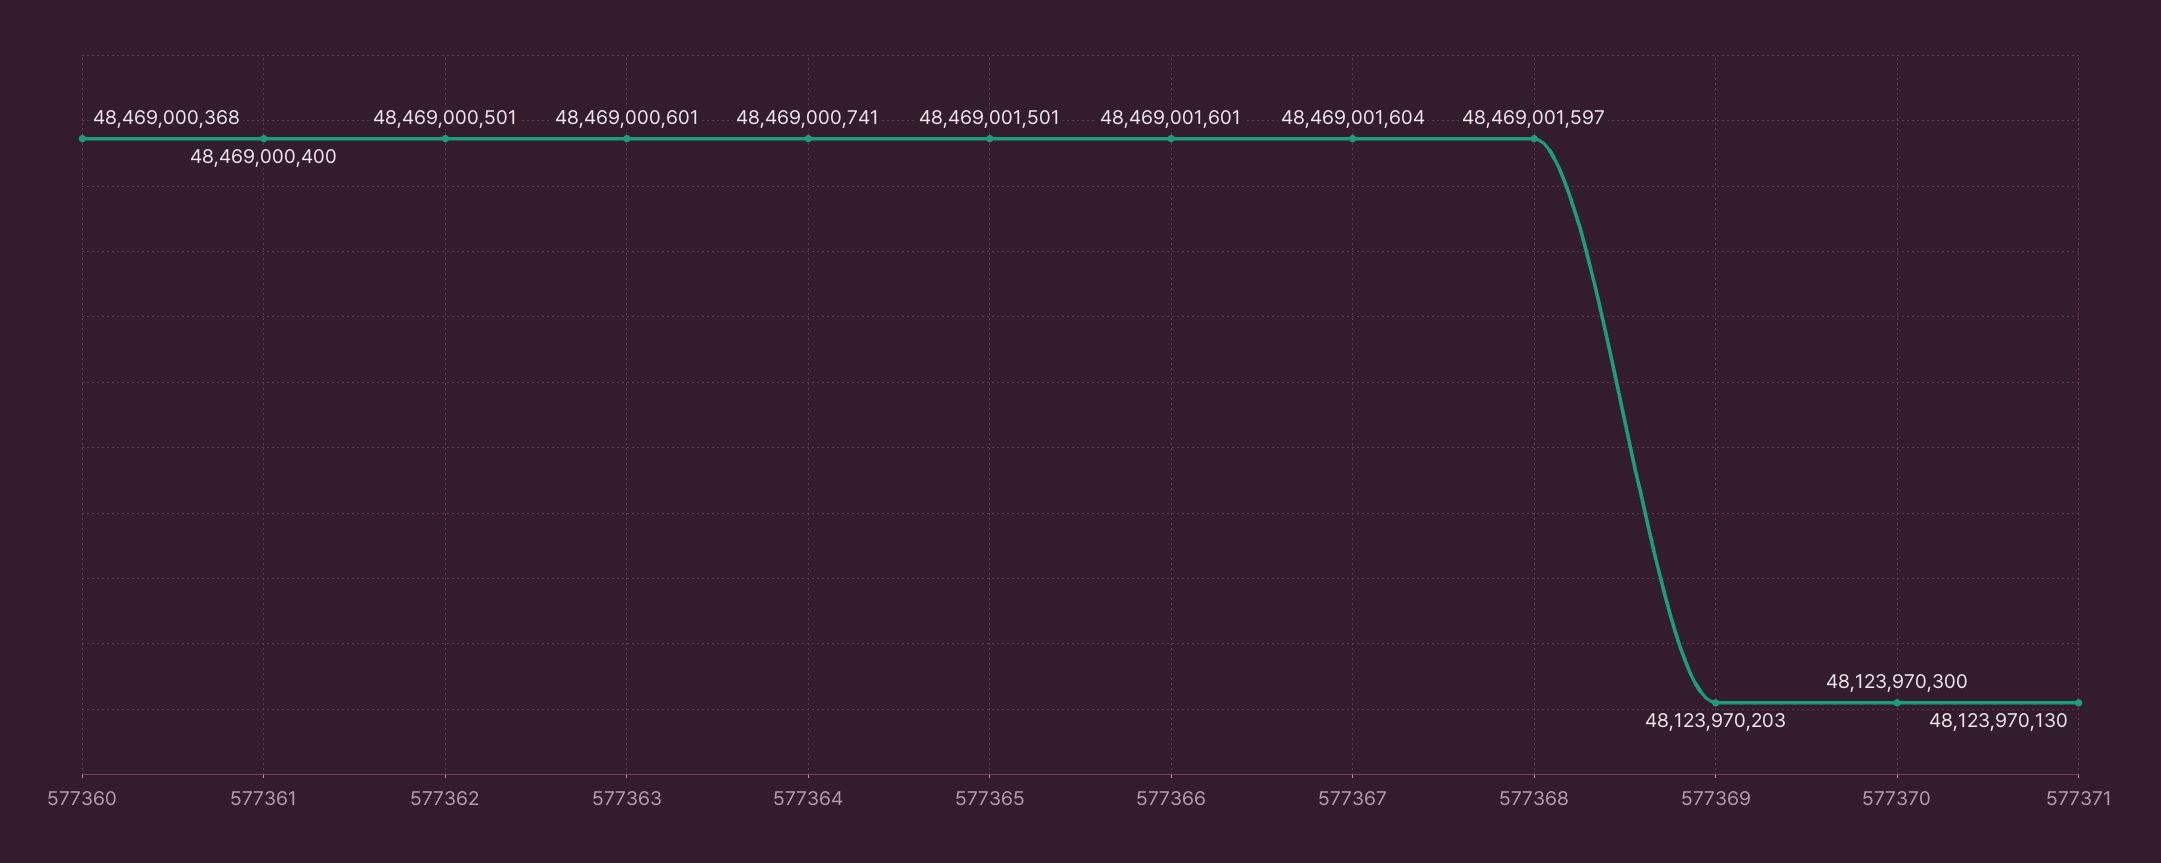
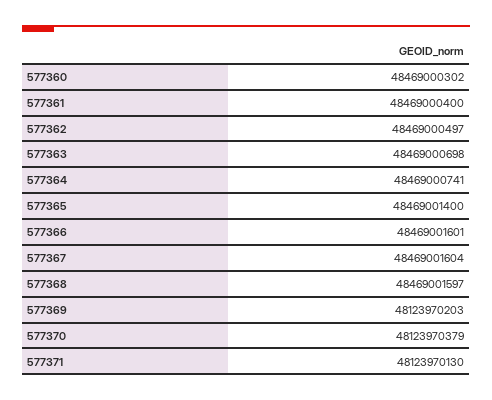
  {
-   "577360": 48469000368,
+   "577360": 48469000302,
    "577361": 48469000400,
-   "577362": 48469000501,
+   "577362": 48469000497,
-   "577363": 48469000601,
+   "577363": 48469000698,
    "577364": 48469000741,
-   "577365": 48469001501,
+   "577365": 48469001400,
    "577366": 48469001601,
    "577367": 48469001604,
    "577368": 48469001597,
    "577369": 48123970203,
-   "577370": 48123970300,
+   "577370": 48123970379,
    "577371": 48123970130
  }

